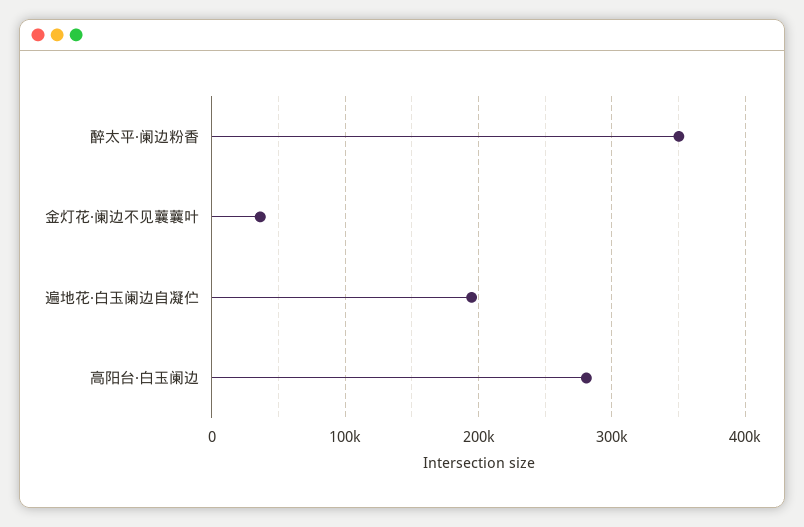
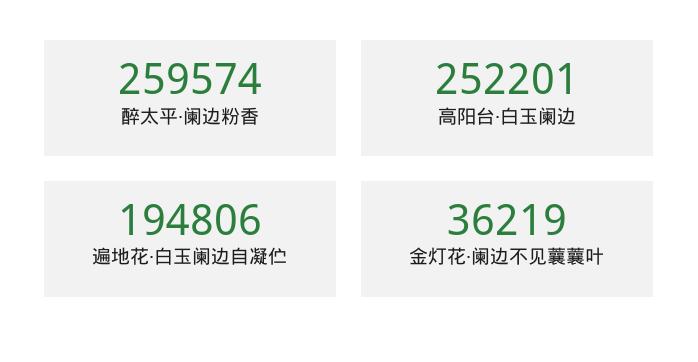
  {
-   "醉太平·阑边粉香": 350000,
+   "醉太平·阑边粉香": 259574,
    "金灯花·阑边不见蘘蘘叶": 36219,
    "遍地花·白玉阑边自凝伫": 194806,
-   "高阳台·白玉阑边": 280000
+   "高阳台·白玉阑边": 252201
  }

